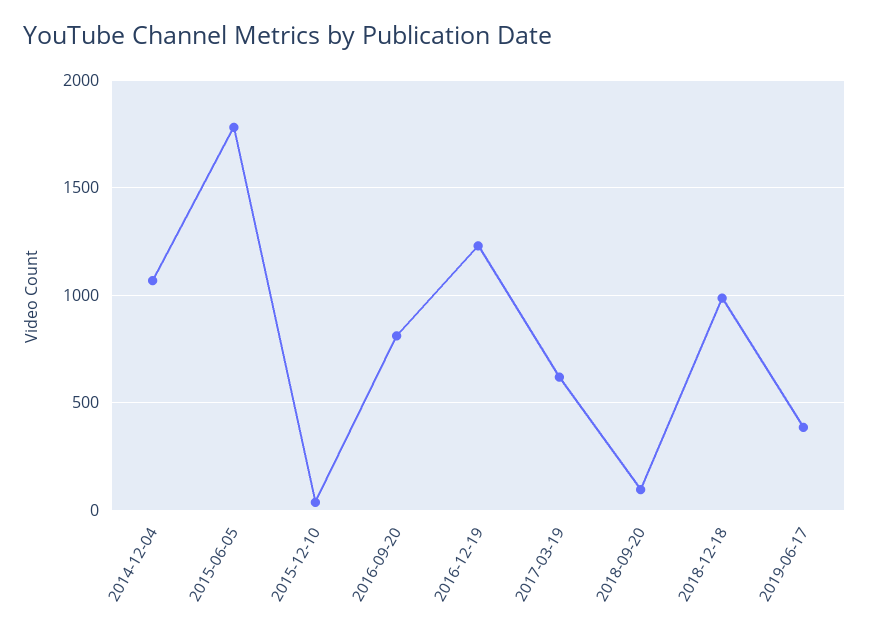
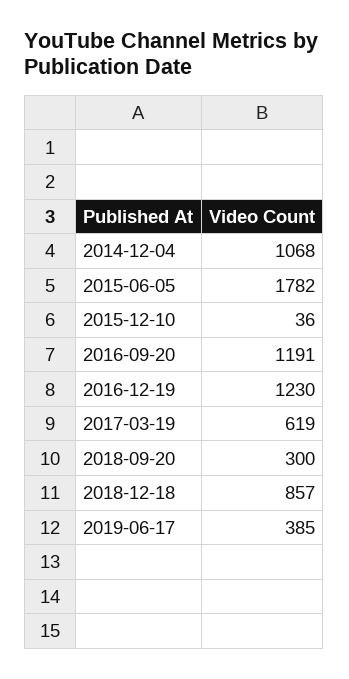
  {
    "2014-12-04": 1068,
    "2015-06-05": 1782,
    "2015-12-10": 36,
-   "2016-09-20": 800,
+   "2016-09-20": 1191,
    "2016-12-19": 1230,
    "2017-03-19": 619,
-   "2018-09-20": 100,
+   "2018-09-20": 300,
-   "2018-12-18": 1000,
+   "2018-12-18": 857,
    "2019-06-17": 385
  }

